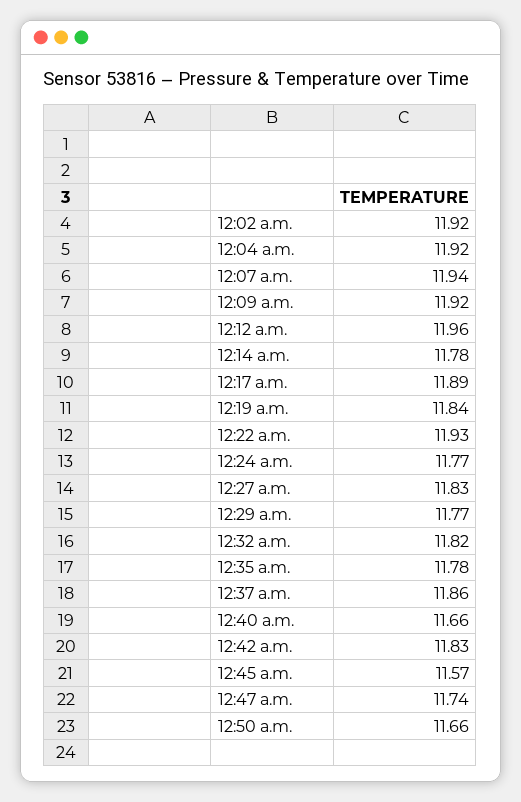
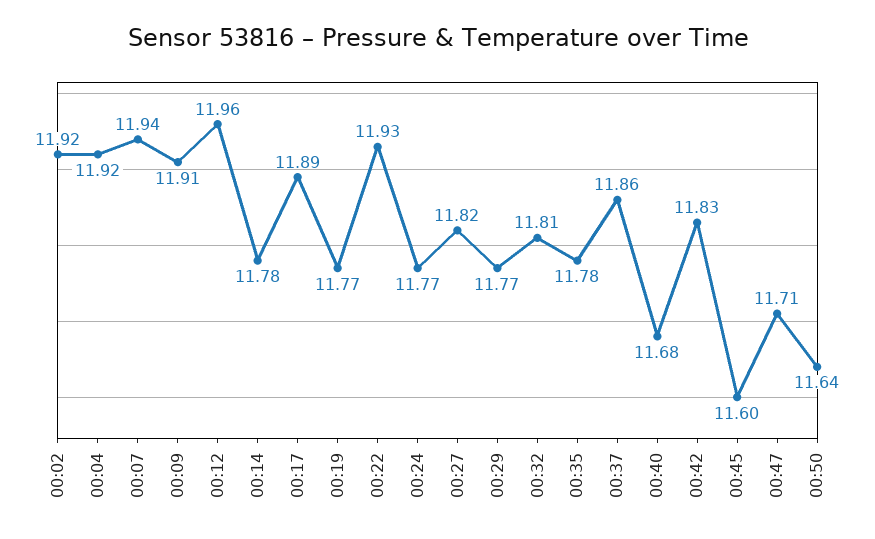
  {
    "12:02 a.m.": 11.92,
    "12:04 a.m.": 11.92,
    "12:07 a.m.": 11.94,
-   "12:09 a.m.": 11.92,
+   "12:09 a.m.": 11.91,
    "12:12 a.m.": 11.96,
    "12:14 a.m.": 11.78,
    "12:17 a.m.": 11.89,
-   "12:19 a.m.": 11.84,
+   "12:19 a.m.": 11.77,
    "12:22 a.m.": 11.93,
    "12:24 a.m.": 11.77,
-   "12:27 a.m.": 11.83,
+   "12:27 a.m.": 11.82,
    "12:29 a.m.": 11.77,
-   "12:32 a.m.": 11.82,
+   "12:32 a.m.": 11.81,
    "12:35 a.m.": 11.78,
    "12:37 a.m.": 11.86,
-   "12:40 a.m.": 11.66,
+   "12:40 a.m.": 11.68,
    "12:42 a.m.": 11.83,
-   "12:45 a.m.": 11.57,
+   "12:45 a.m.": 11.6,
-   "12:47 a.m.": 11.74,
+   "12:47 a.m.": 11.71,
-   "12:50 a.m.": 11.66
+   "12:50 a.m.": 11.64
  }

